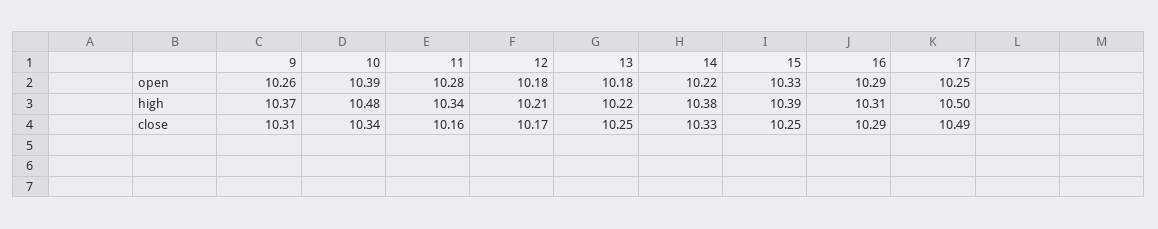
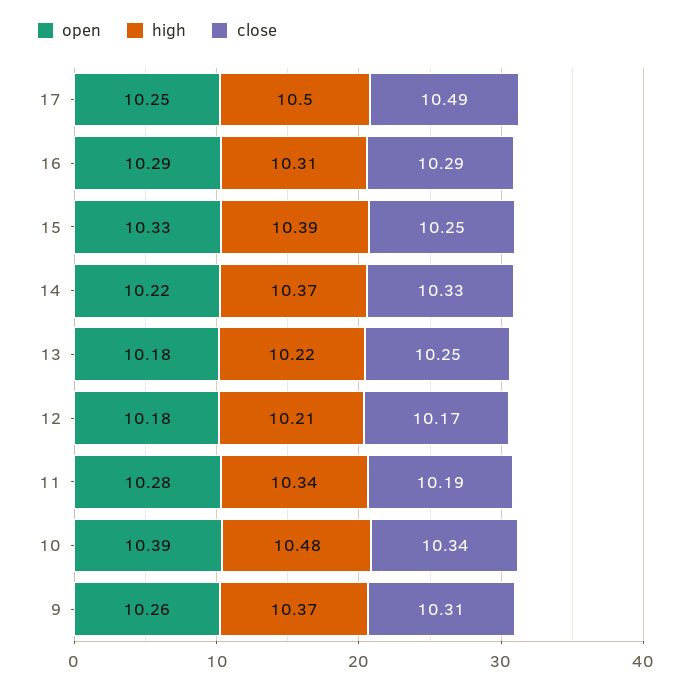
  {
    "open": {
      "9": 10.26,
      "10": 10.39,
      "11": 10.28,
      "12": 10.18,
      "13": 10.18,
      "14": 10.22,
      "15": 10.33,
      "16": 10.29,
      "17": 10.25
    },
    "high": {
      "9": 10.37,
      "10": 10.48,
      "11": 10.34,
      "12": 10.21,
      "13": 10.22,
-     "14": 10.38,
+     "14": 10.37,
      "15": 10.39,
      "16": 10.31,
      "17": 10.5
    },
    "close": {
      "9": 10.31,
      "10": 10.34,
-     "11": 10.16,
+     "11": 10.19,
      "12": 10.17,
      "13": 10.25,
      "14": 10.33,
      "15": 10.25,
      "16": 10.29,
      "17": 10.49
    }
  }

